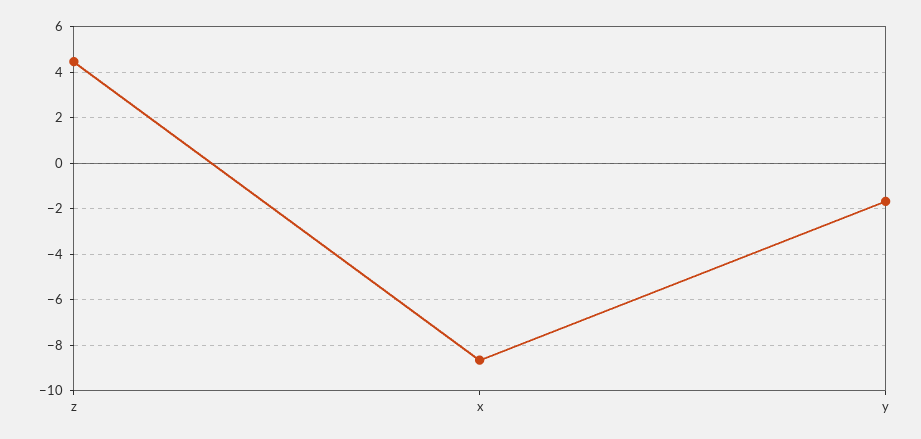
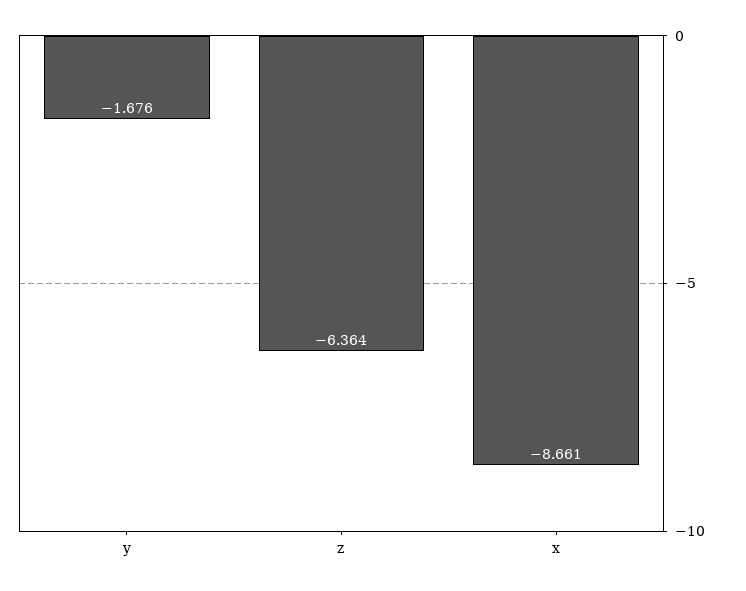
  {
-   "z": 4.5,
+   "z": -6.364,
    "x": -8.661,
    "y": -1.676
  }

